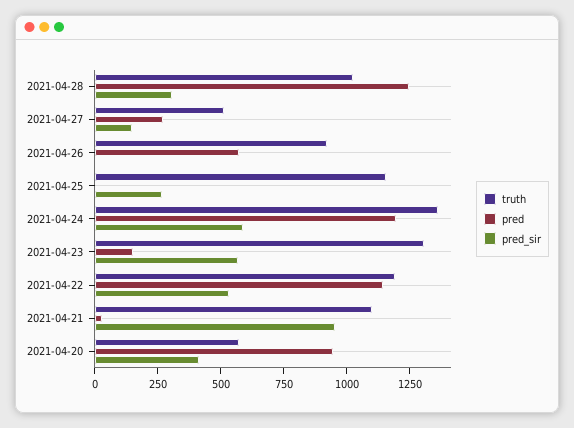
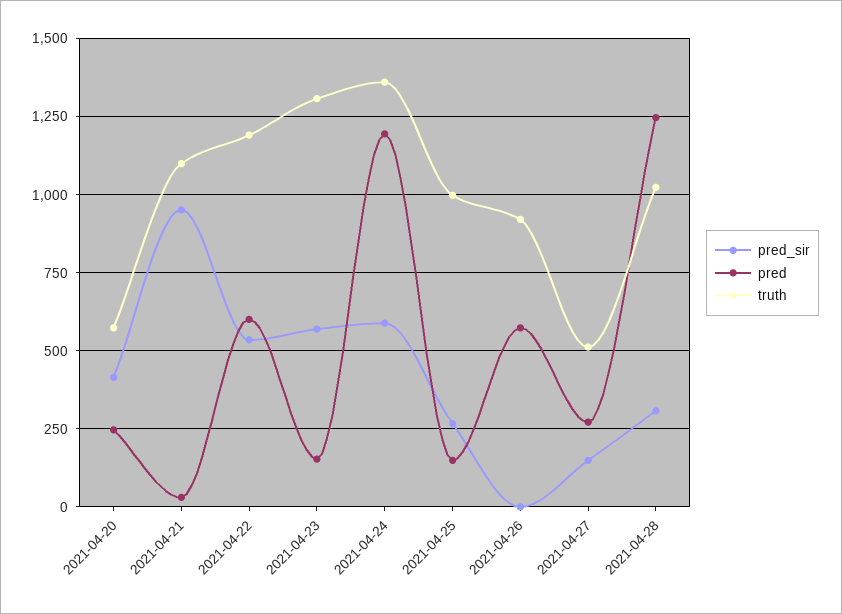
  {
    "truth": {
      "2021-04-28": 1025,
      "2021-04-27": 500,
      "2021-04-26": 925,
-     "2021-04-25": 1150,
+     "2021-04-25": 1000,
      "2021-04-24": 1350,
      "2021-04-23": 1300,
      "2021-04-22": 1200,
      "2021-04-21": 1100,
      "2021-04-20": 575
    },
    "pred": {
      "2021-04-28": 1250,
      "2021-04-27": 275,
      "2021-04-26": 575,
-     "2021-04-25": 0,
+     "2021-04-25": 150,
      "2021-04-24": 1200,
      "2021-04-23": 150,
-     "2021-04-22": 1150,
+     "2021-04-22": 600,
      "2021-04-21": 25,
-     "2021-04-20": 950
+     "2021-04-20": 250
    },
    "pred_sir": {
      "2021-04-28": 300,
      "2021-04-27": 150,
      "2021-04-26": 0,
      "2021-04-25": 275,
      "2021-04-24": 600,
      "2021-04-23": 575,
      "2021-04-22": 525,
      "2021-04-21": 950,
      "2021-04-20": 425
    }
  }

